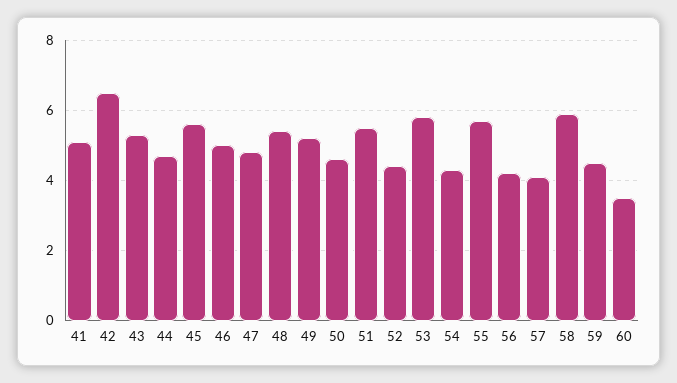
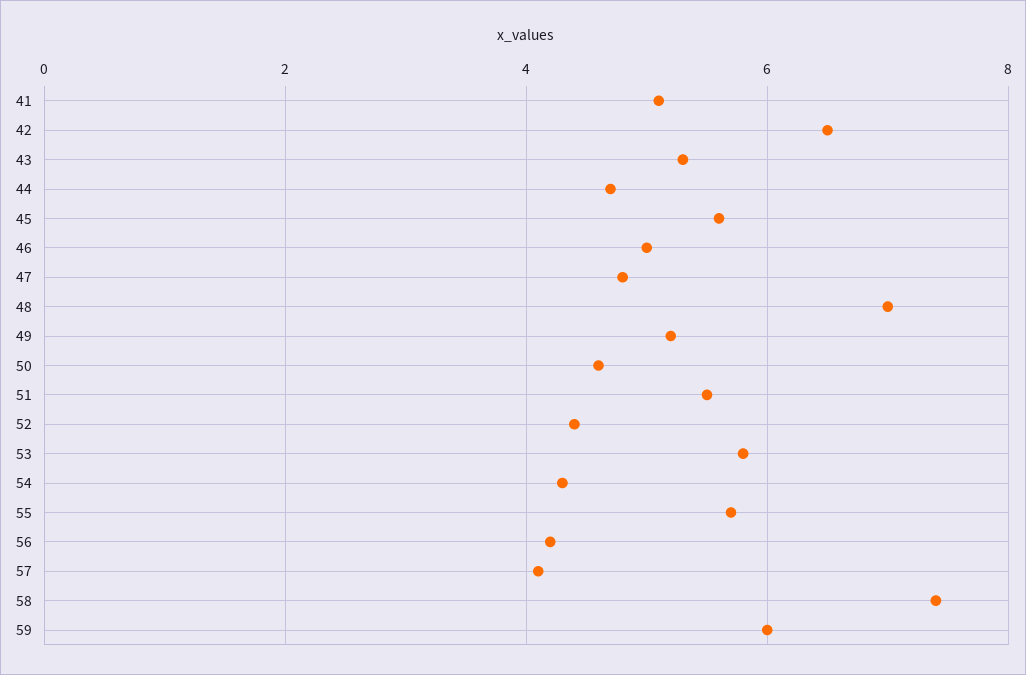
  {
    "41": 5,
    "42": 6.5,
    "43": 5.5,
    "44": 4.5,
    "45": 5.5,
    "46": 5,
    "47": 5,
-   "48": 5.5,
+   "48": 7,
    "49": 5,
    "50": 4.5,
    "51": 5.5,
    "52": 4.5,
    "53": 6,
    "54": 4.5,
    "55": 5.5,
    "56": 4,
    "57": 4,
-   "58": 6,
+   "58": 7.5,
-   "59": 4.5,
+   "59": 6
-   "60": 3.5
  }

